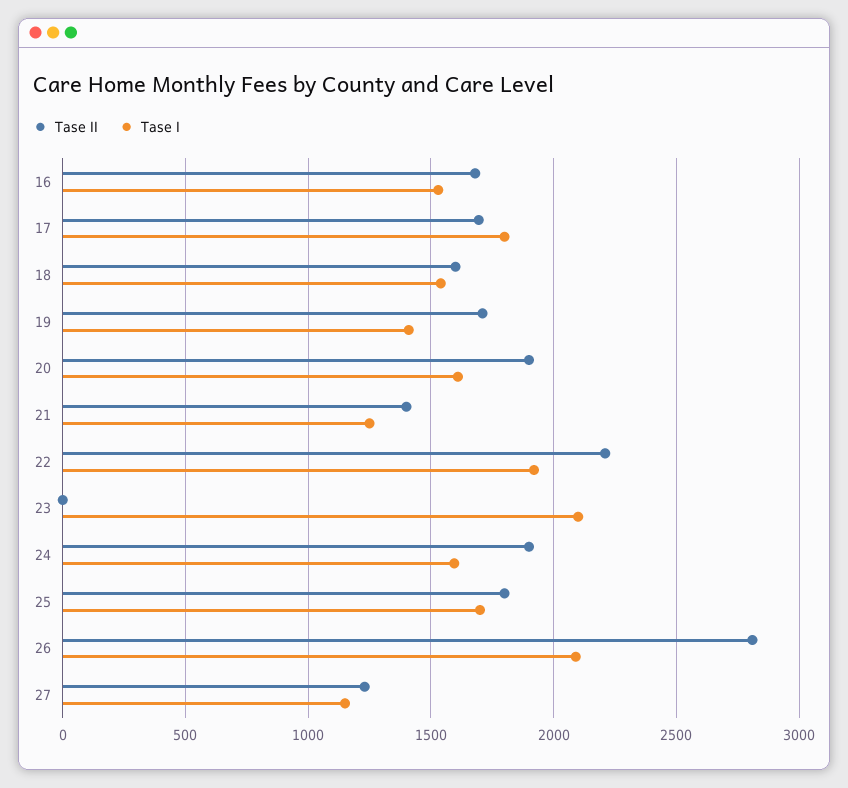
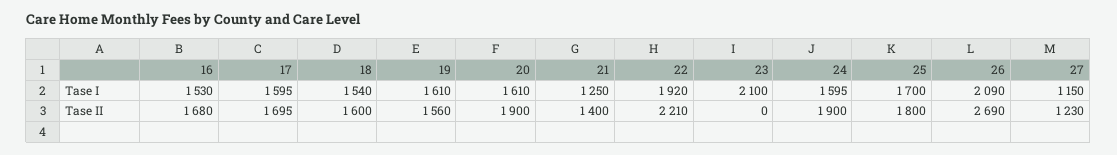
  {
    "Tase II": {
      "16": 1680,
      "17": 1695,
      "18": 1600,
-     "19": 1700,
+     "19": 1560,
      "20": 1900,
      "21": 1400,
      "22": 2210,
      "23": 0,
      "24": 1900,
      "25": 1800,
-     "26": 2800,
+     "26": 2690,
      "27": 1230
    },
    "Tase I": {
      "16": 1530,
-     "17": 1800,
+     "17": 1595,
      "18": 1540,
-     "19": 1400,
+     "19": 1610,
      "20": 1610,
      "21": 1250,
      "22": 1920,
      "23": 2100,
      "24": 1595,
      "25": 1700,
      "26": 2090,
      "27": 1150
    }
  }

